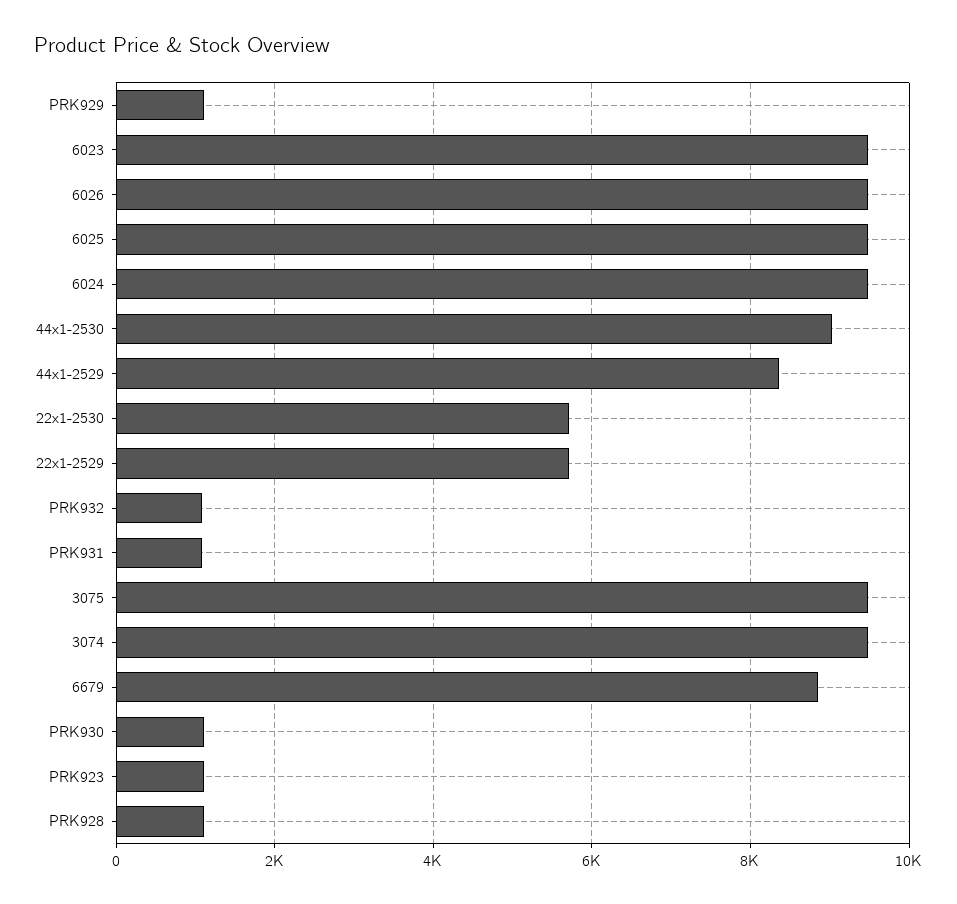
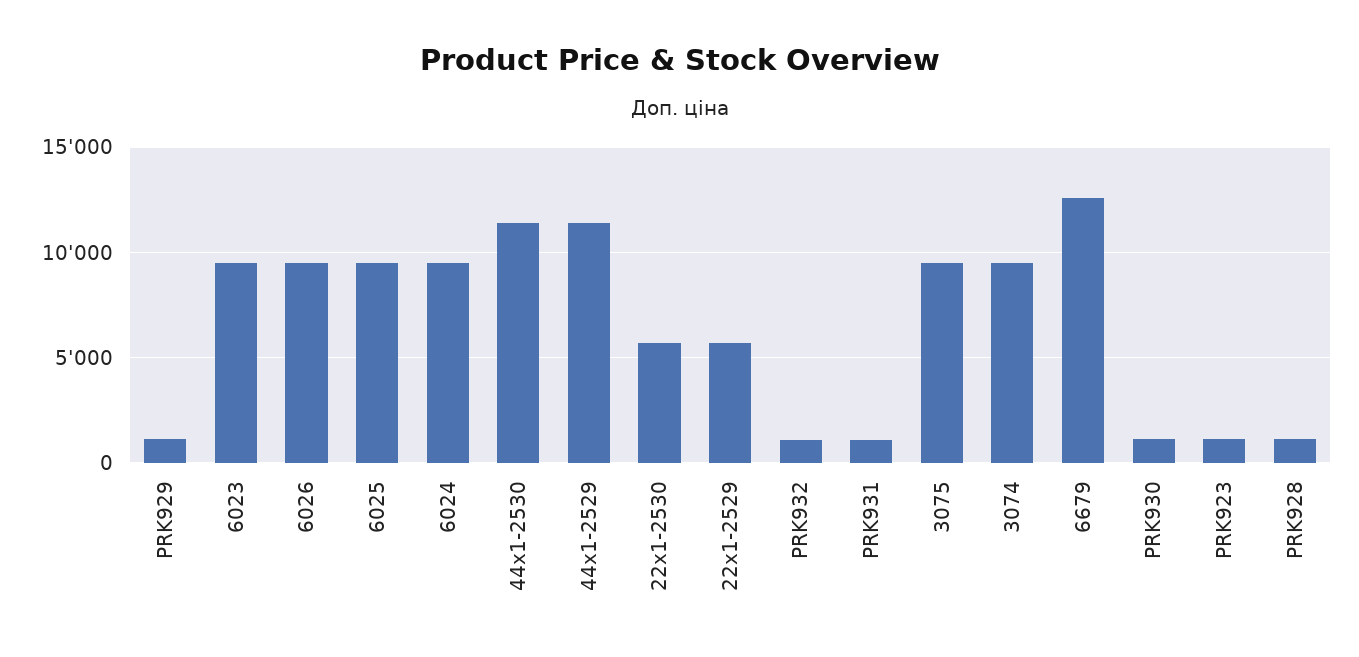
  {
    "PRK929": 1200,
    "6023": 9400,
    "6026": 9400,
    "6025": 9400,
    "6024": 9400,
-   "44x1-2530": 9000,
+   "44x1-2530": 11500,
-   "44x1-2529": 8400,
+   "44x1-2529": 11500,
    "22x1-2530": 5800,
    "22x1-2529": 5800,
    "PRK932": 1000,
    "PRK931": 1000,
    "3075": 9400,
    "3074": 9400,
-   "6679": 8800,
+   "6679": 12500,
    "PRK930": 1200,
    "PRK923": 1200,
    "PRK928": 1200
  }

